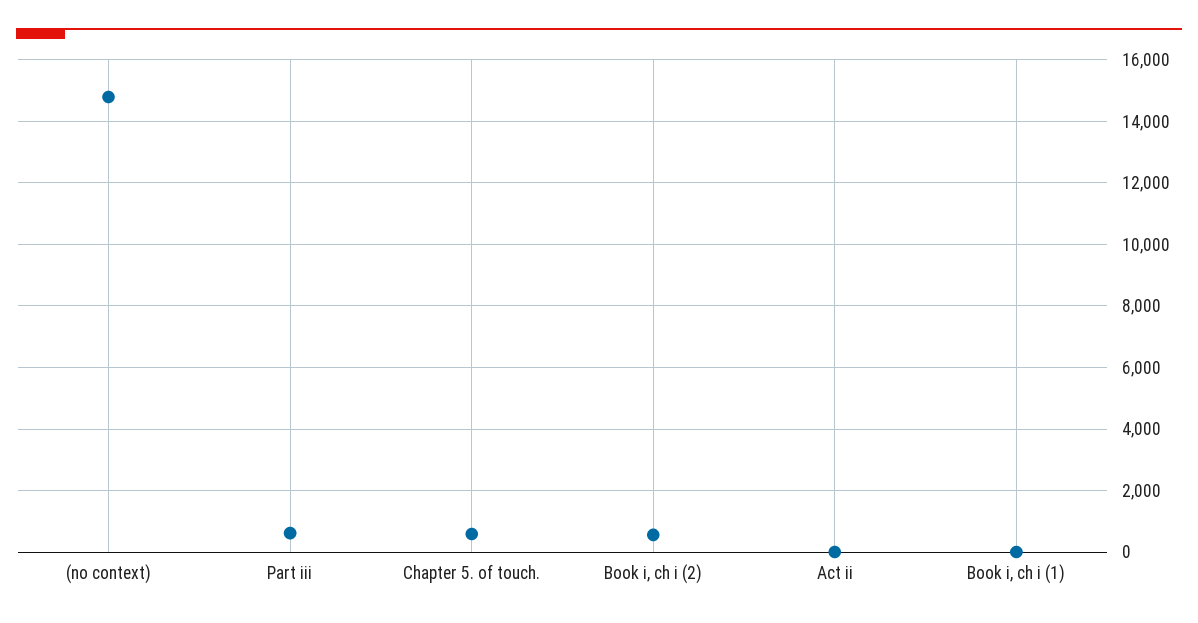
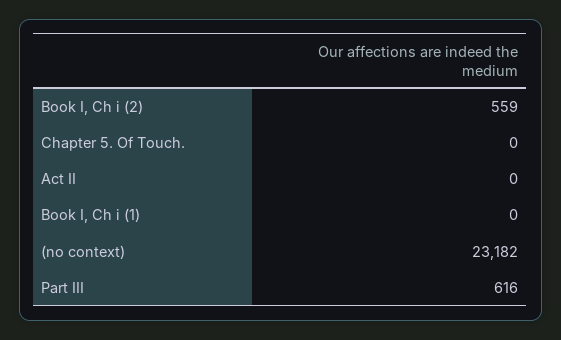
  {
-   "(no context)": 14800,
+   "(no context)": 23182,
    "Part iii": 616,
-   "Chapter 5. of touch.": 600,
+   "Chapter 5. of touch.": 0,
    "Book i, ch i (2)": 559,
    "Act ii": 0,
    "Book i, ch i (1)": 0
  }

